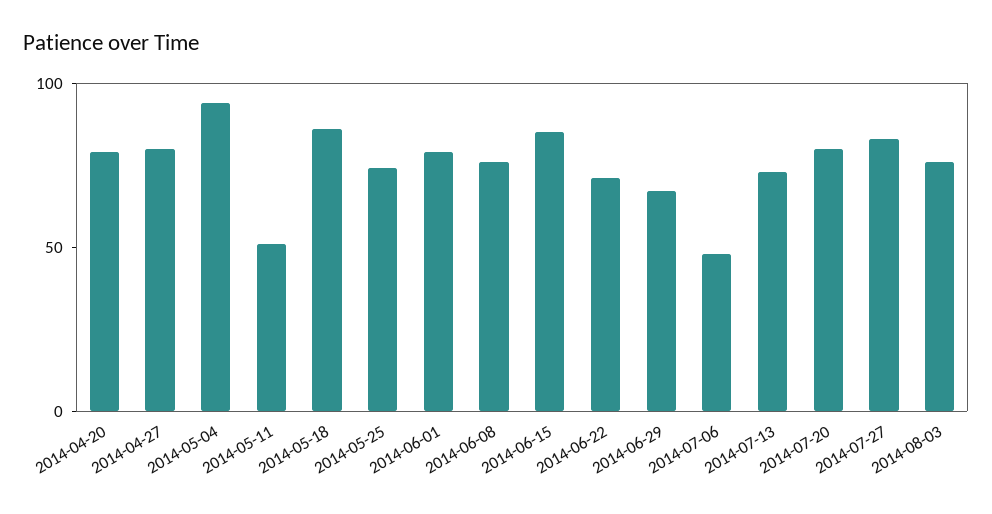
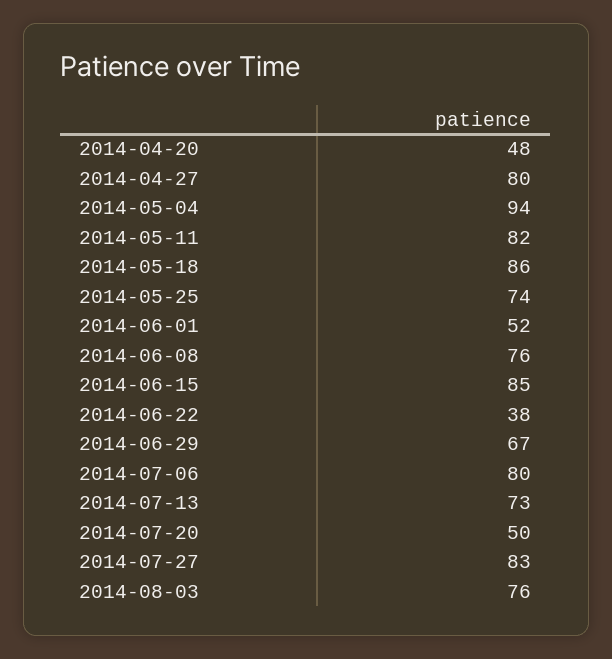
  {
-   "2014-04-20": 80,
+   "2014-04-20": 48,
    "2014-04-27": 80,
    "2014-05-04": 94,
-   "2014-05-11": 50,
+   "2014-05-11": 82,
    "2014-05-18": 86,
    "2014-05-25": 74,
-   "2014-06-01": 80,
+   "2014-06-01": 52,
    "2014-06-08": 76,
    "2014-06-15": 85,
-   "2014-06-22": 70,
+   "2014-06-22": 38,
    "2014-06-29": 67,
-   "2014-07-06": 50,
+   "2014-07-06": 80,
    "2014-07-13": 73,
-   "2014-07-20": 80,
+   "2014-07-20": 50,
    "2014-07-27": 83,
    "2014-08-03": 76
  }

